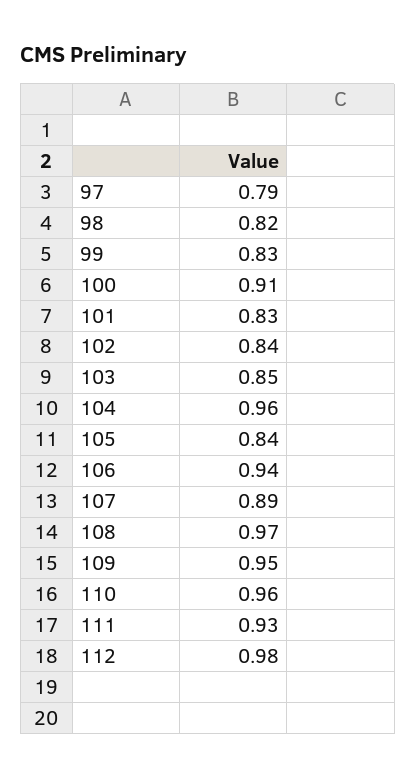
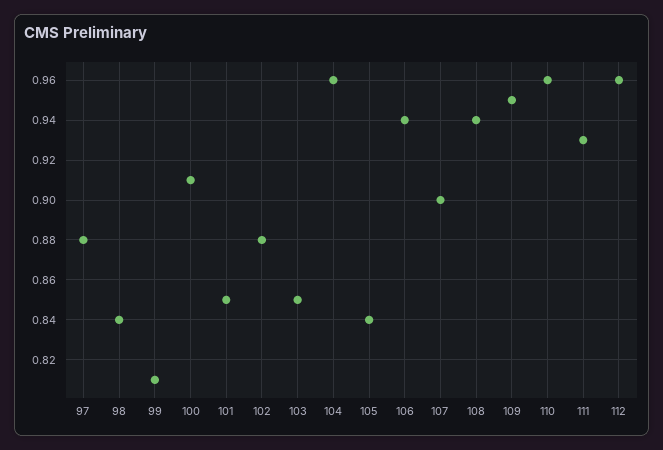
  {
-   "97": 0.79,
+   "97": 0.88,
-   "98": 0.82,
+   "98": 0.84,
-   "99": 0.83,
+   "99": 0.81,
    "100": 0.91,
-   "101": 0.83,
+   "101": 0.85,
-   "102": 0.84,
+   "102": 0.88,
    "103": 0.85,
    "104": 0.96,
    "105": 0.84,
    "106": 0.94,
-   "107": 0.89,
+   "107": 0.9,
-   "108": 0.97,
+   "108": 0.94,
    "109": 0.95,
    "110": 0.96,
    "111": 0.93,
-   "112": 0.98
+   "112": 0.96
  }

